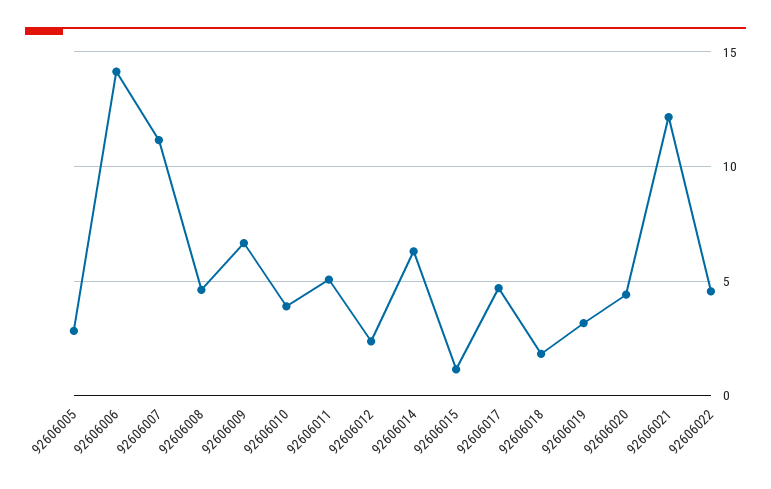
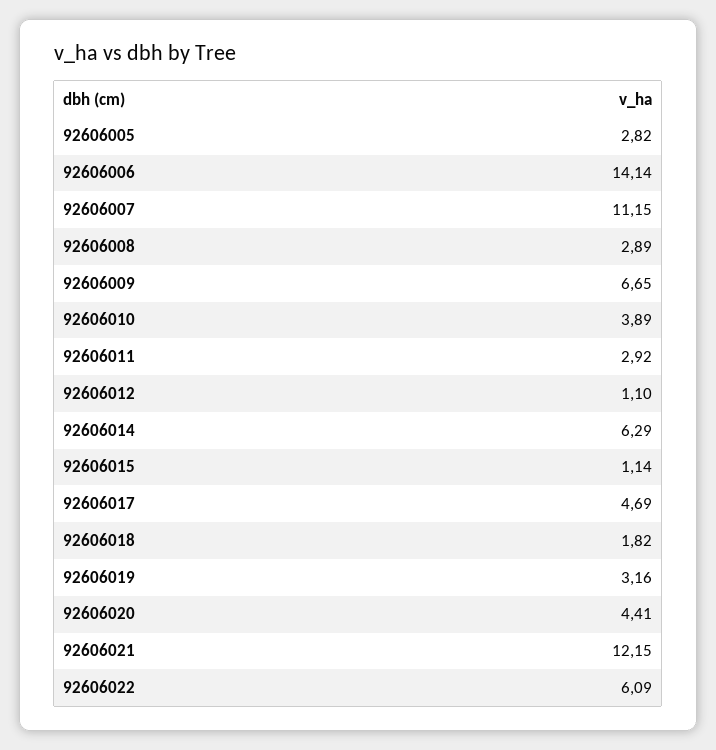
  {
    "92606005": 2.82,
    "92606006": 14.14,
    "92606007": 11.15,
-   "92606008": 4.5,
+   "92606008": 2.89,
    "92606009": 6.65,
    "92606010": 3.89,
-   "92606011": 5,
+   "92606011": 2.92,
-   "92606012": 2.5,
+   "92606012": 1.1,
    "92606014": 6.29,
    "92606015": 1.14,
    "92606017": 4.69,
    "92606018": 1.82,
    "92606019": 3.16,
    "92606020": 4.41,
    "92606021": 12.15,
-   "92606022": 4.5
+   "92606022": 6.09
  }

